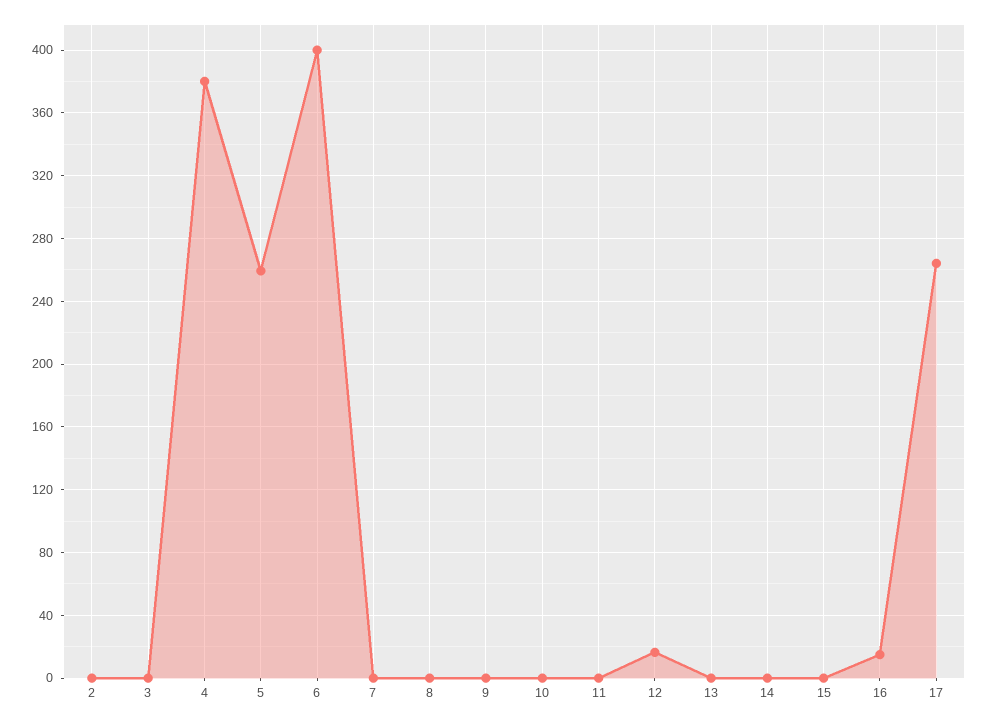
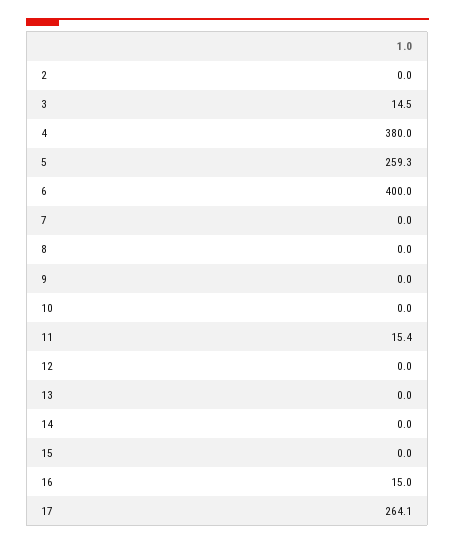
  {
    "2": 0,
-   "3": 0,
+   "3": 14.5,
    "4": 380,
    "5": 259.3,
    "6": 400,
    "7": 0,
    "8": 0,
    "9": 0,
    "10": 0,
-   "11": 0,
+   "11": 15.4,
-   "12": 15,
+   "12": 0,
    "13": 0,
    "14": 0,
    "15": 0,
    "16": 15,
    "17": 264.1
  }

